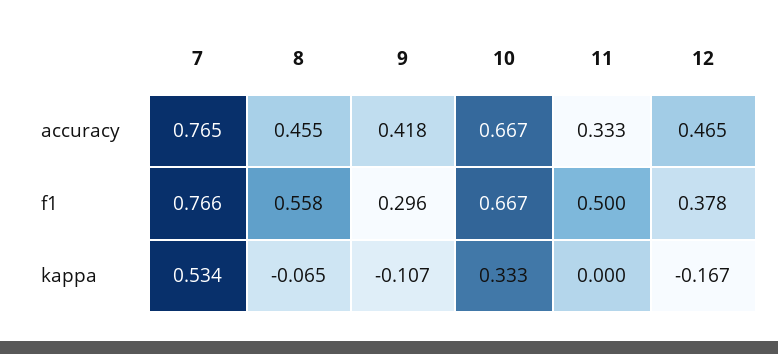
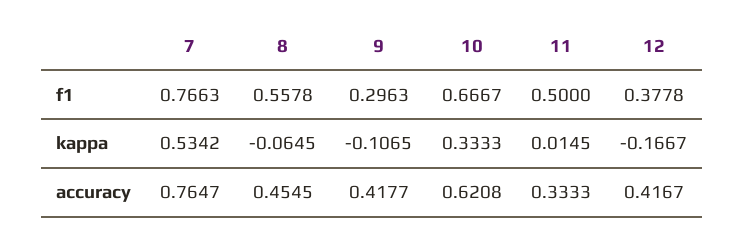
  {
    "7": {
      "accuracy": 0.7647,
      "f1": 0.7663,
      "kappa": 0.5342
    },
    "8": {
      "accuracy": 0.4545,
      "f1": 0.5578,
      "kappa": -0.0645
    },
    "9": {
      "accuracy": 0.4177,
      "f1": 0.2963,
      "kappa": -0.1065
    },
    "10": {
-     "accuracy": 0.667,
+     "accuracy": 0.6208,
      "f1": 0.6667,
      "kappa": 0.3333
    },
    "11": {
      "accuracy": 0.3333,
      "f1": 0.5,
-     "kappa": 0
+     "kappa": 0.0145
    },
    "12": {
-     "accuracy": 0.465,
+     "accuracy": 0.4167,
      "f1": 0.3778,
      "kappa": -0.1667
    }
  }

